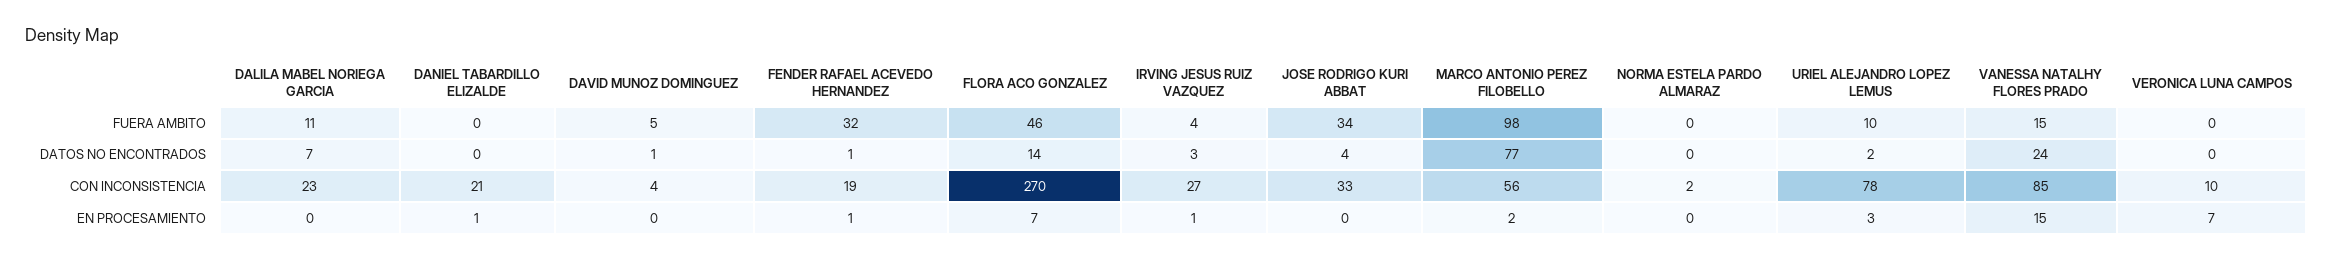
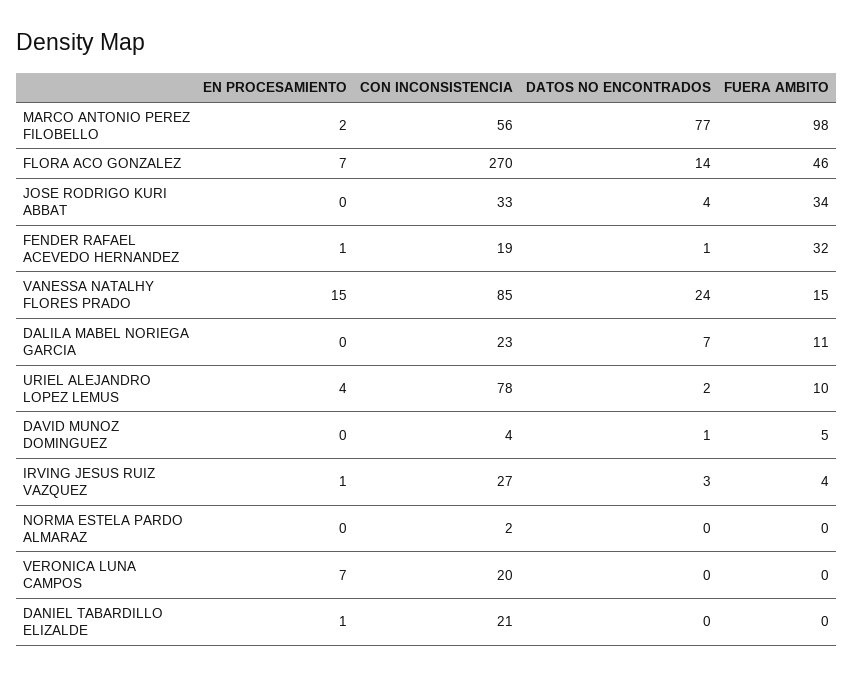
  {
    "DALILA MABEL NORIEGA GARCIA": {
      "FUERA AMBITO": 11,
      "DATOS NO ENCONTRADOS": 7,
      "CON INCONSISTENCIA": 23,
      "EN PROCESAMIENTO": 0
    },
    "DANIEL TABARDILLO ELIZALDE": {
      "FUERA AMBITO": 0,
      "DATOS NO ENCONTRADOS": 0,
      "CON INCONSISTENCIA": 21,
      "EN PROCESAMIENTO": 1
    },
    "DAVID MUNOZ DOMINGUEZ": {
      "FUERA AMBITO": 5,
      "DATOS NO ENCONTRADOS": 1,
      "CON INCONSISTENCIA": 4,
      "EN PROCESAMIENTO": 0
    },
    "FENDER RAFAEL ACEVEDO HERNANDEZ": {
      "FUERA AMBITO": 32,
      "DATOS NO ENCONTRADOS": 1,
      "CON INCONSISTENCIA": 19,
      "EN PROCESAMIENTO": 1
    },
    "FLORA ACO GONZALEZ": {
      "FUERA AMBITO": 46,
      "DATOS NO ENCONTRADOS": 14,
      "CON INCONSISTENCIA": 270,
      "EN PROCESAMIENTO": 7
    },
    "IRVING JESUS RUIZ VAZQUEZ": {
      "FUERA AMBITO": 4,
      "DATOS NO ENCONTRADOS": 3,
      "CON INCONSISTENCIA": 27,
      "EN PROCESAMIENTO": 1
    },
    "JOSE RODRIGO KURI ABBAT": {
      "FUERA AMBITO": 34,
      "DATOS NO ENCONTRADOS": 4,
      "CON INCONSISTENCIA": 33,
      "EN PROCESAMIENTO": 0
    },
    "MARCO ANTONIO PEREZ FILOBELLO": {
      "FUERA AMBITO": 98,
      "DATOS NO ENCONTRADOS": 77,
      "CON INCONSISTENCIA": 56,
      "EN PROCESAMIENTO": 2
    },
    "NORMA ESTELA PARDO ALMARAZ": {
      "FUERA AMBITO": 0,
      "DATOS NO ENCONTRADOS": 0,
      "CON INCONSISTENCIA": 2,
      "EN PROCESAMIENTO": 0
    },
    "URIEL ALEJANDRO LOPEZ LEMUS": {
      "FUERA AMBITO": 10,
      "DATOS NO ENCONTRADOS": 2,
      "CON INCONSISTENCIA": 78,
-     "EN PROCESAMIENTO": 3
+     "EN PROCESAMIENTO": 4
    },
    "VANESSA NATALHY FLORES PRADO": {
      "FUERA AMBITO": 15,
      "DATOS NO ENCONTRADOS": 24,
      "CON INCONSISTENCIA": 85,
      "EN PROCESAMIENTO": 15
    },
    "VERONICA LUNA CAMPOS": {
      "FUERA AMBITO": 0,
      "DATOS NO ENCONTRADOS": 0,
-     "CON INCONSISTENCIA": 10,
+     "CON INCONSISTENCIA": 20,
      "EN PROCESAMIENTO": 7
    }
  }

